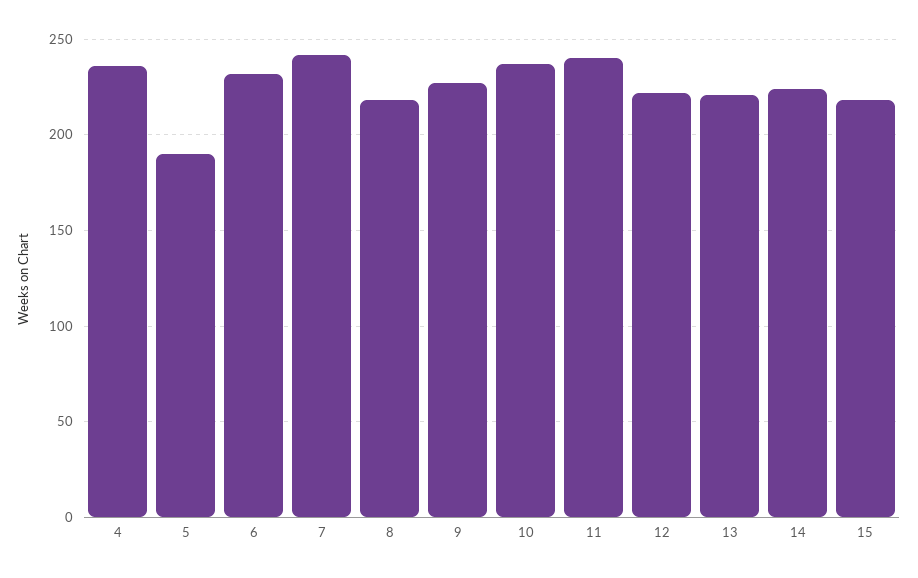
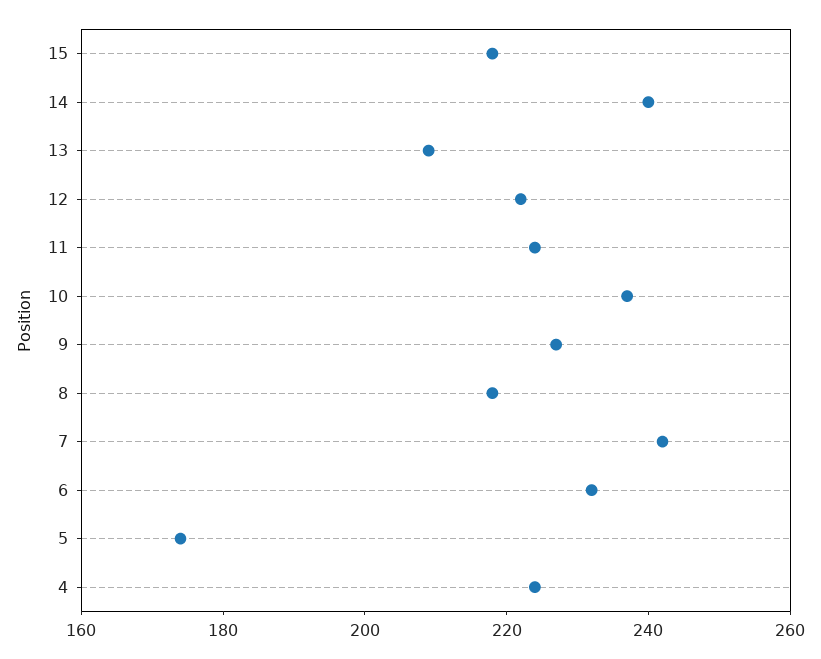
  {
-   "4": 235,
+   "4": 225,
-   "5": 190,
+   "5": 175,
    "6": 230,
    "7": 240,
    "8": 220,
    "9": 225,
    "10": 235,
-   "11": 240,
+   "11": 225,
    "12": 220,
-   "13": 220,
+   "13": 210,
-   "14": 225,
+   "14": 240,
    "15": 220
  }

